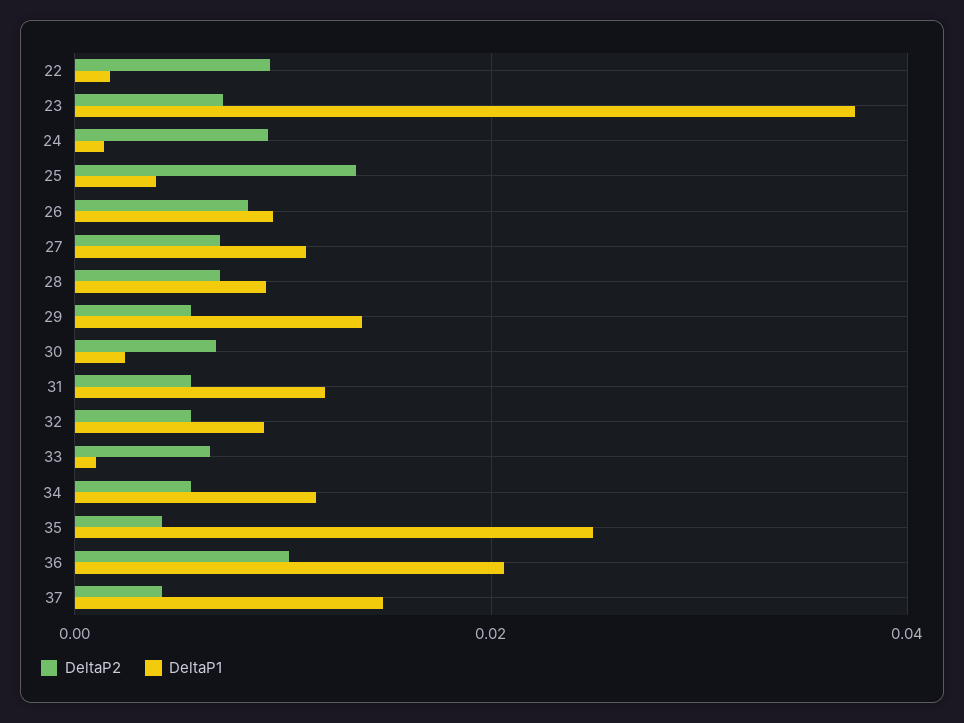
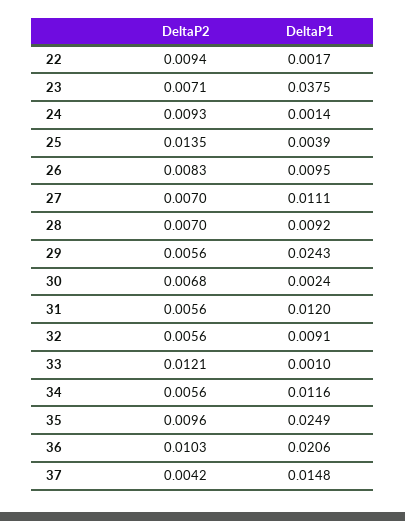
  {
    "DeltaP2": {
      "22": 0.0094,
      "23": 0.0071,
      "24": 0.0093,
      "25": 0.0135,
      "26": 0.0083,
      "27": 0.007,
      "28": 0.007,
      "29": 0.0056,
      "30": 0.0068,
      "31": 0.0056,
      "32": 0.0056,
-     "33": 0.006,
+     "33": 0.0121,
      "34": 0.0056,
-     "35": 0.004,
+     "35": 0.0096,
      "36": 0.0103,
      "37": 0.0042
    },
    "DeltaP1": {
      "22": 0.0017,
      "23": 0.0375,
      "24": 0.0014,
      "25": 0.0039,
      "26": 0.0095,
      "27": 0.0111,
      "28": 0.0092,
-     "29": 0.014,
+     "29": 0.0243,
      "30": 0.0024,
      "31": 0.012,
      "32": 0.0091,
      "33": 0.001,
      "34": 0.0116,
      "35": 0.0249,
      "36": 0.0206,
      "37": 0.0148
    }
  }

